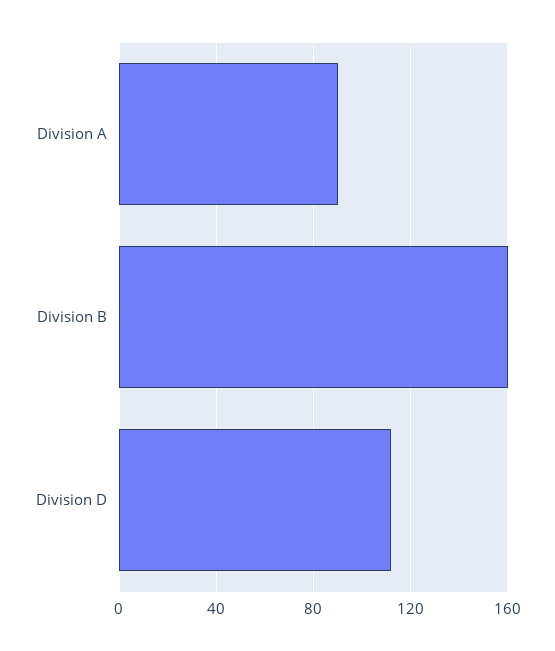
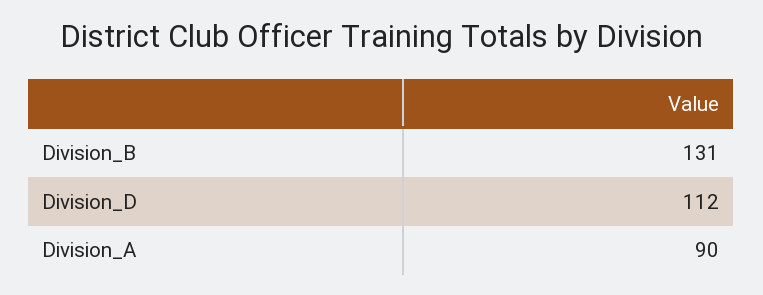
  {
    "Division A": 90,
-   "Division B": 160,
+   "Division B": 131,
    "Division D": 112
  }

